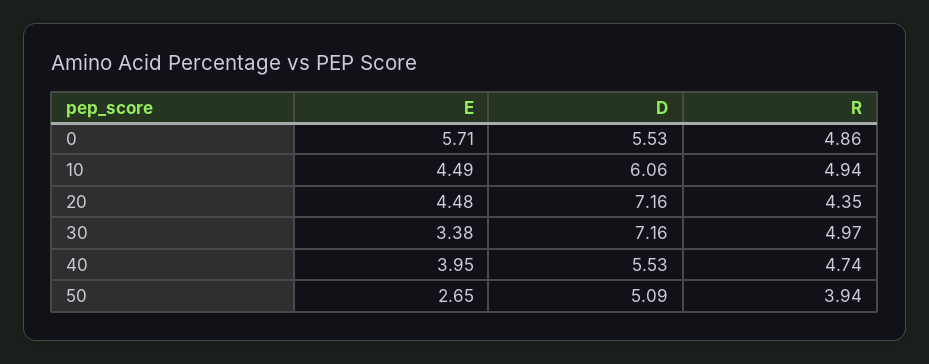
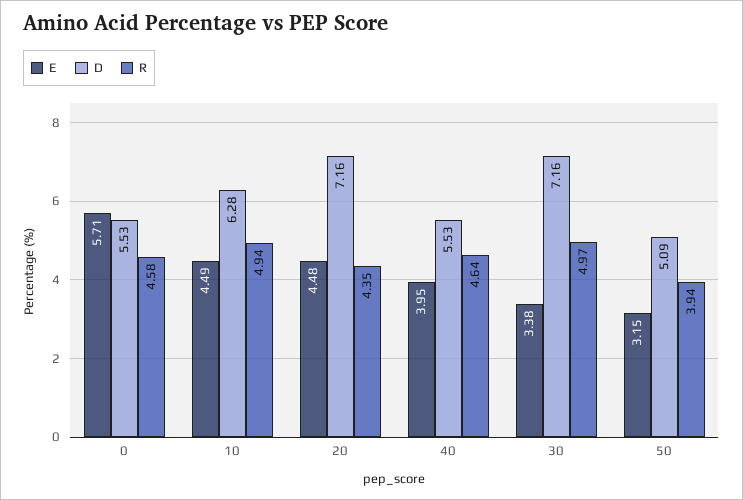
  {
    "E": {
      "0": 5.71,
      "10": 4.49,
      "20": 4.48,
      "30": 3.38,
      "40": 3.95,
-     "50": 2.65
+     "50": 3.15
    },
    "D": {
      "0": 5.53,
-     "10": 6.06,
+     "10": 6.28,
      "20": 7.16,
      "30": 7.16,
      "40": 5.53,
      "50": 5.09
    },
    "R": {
-     "0": 4.86,
+     "0": 4.58,
      "10": 4.94,
      "20": 4.35,
      "30": 4.97,
-     "40": 4.74,
+     "40": 4.64,
      "50": 3.94
    }
  }

